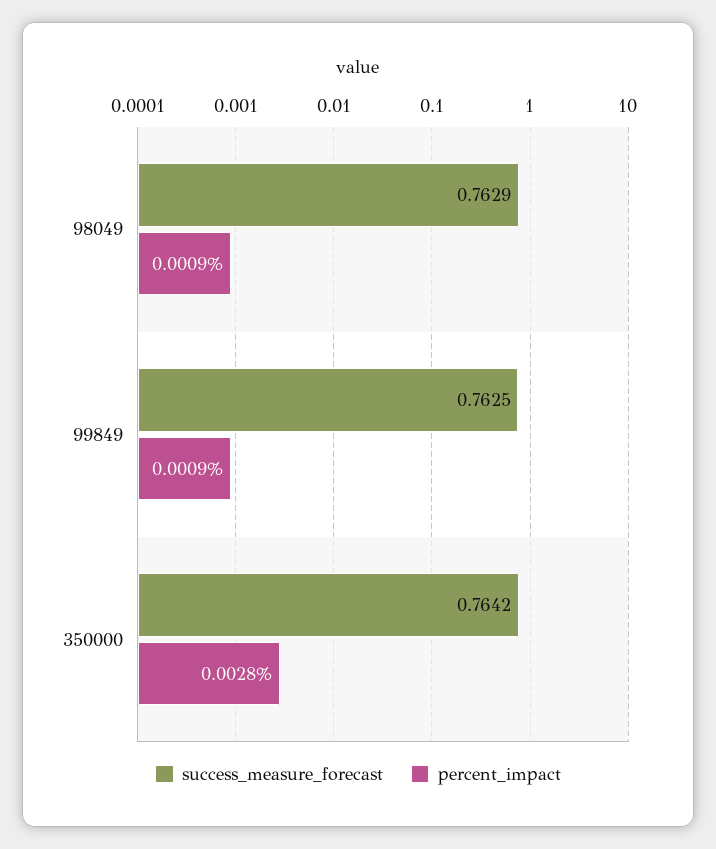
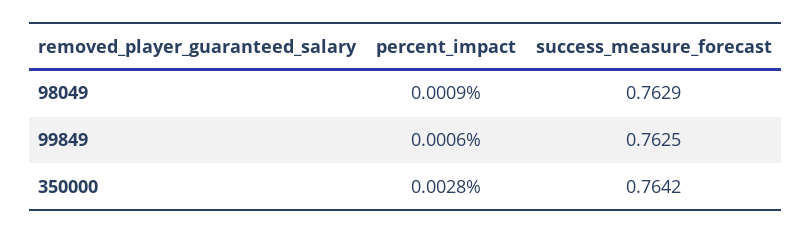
  {
    "success_measure_forecast": {
      "98049": 0.7629,
      "99849": 0.7625,
      "350000": 0.7642
    },
    "percent_impact": {
      "98049": 0.0009,
-     "99849": 0.0009,
+     "99849": 0.0006,
      "350000": 0.0028
    }
  }

